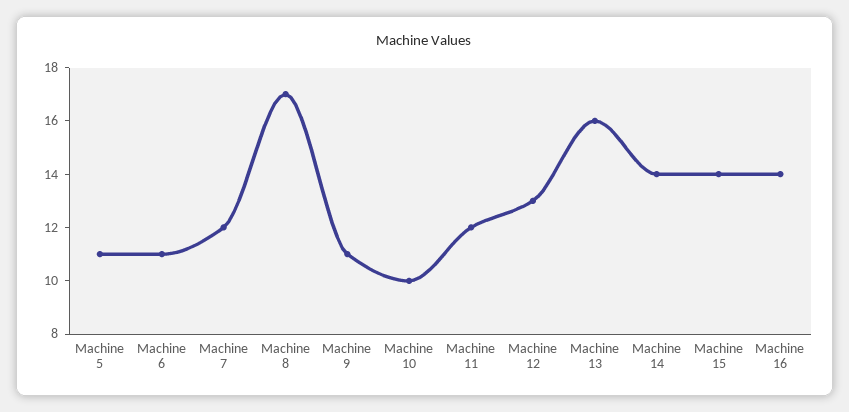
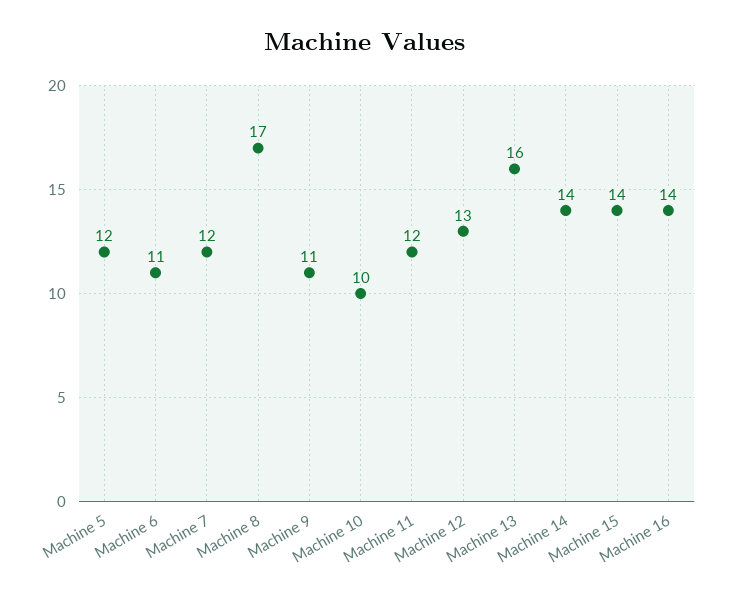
  {
-   "Machine 5": 11,
+   "Machine 5": 12,
    "Machine 6": 11,
    "Machine 7": 12,
    "Machine 8": 17,
    "Machine 9": 11,
    "Machine 10": 10,
    "Machine 11": 12,
    "Machine 12": 13,
    "Machine 13": 16,
    "Machine 14": 14,
    "Machine 15": 14,
    "Machine 16": 14
  }

